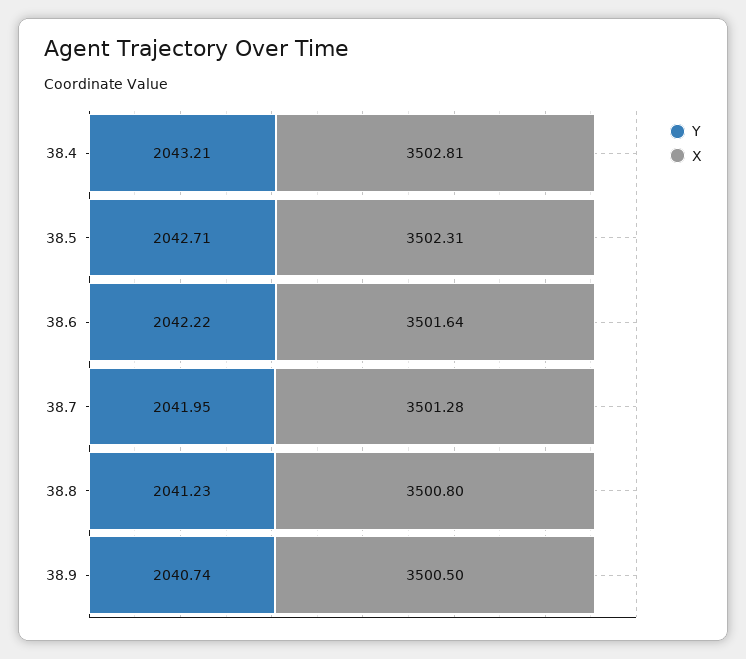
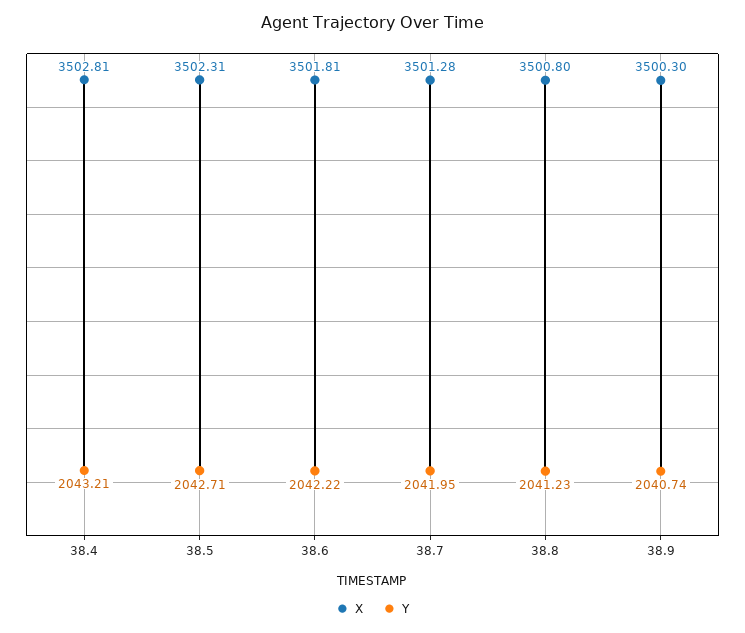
  {
    "Y": {
      "38.4": 2043.21,
      "38.5": 2042.71,
      "38.6": 2042.22,
      "38.7": 2041.95,
      "38.8": 2041.23,
      "38.9": 2040.74
    },
    "X": {
      "38.4": 3502.81,
      "38.5": 3502.31,
-     "38.6": 3501.64,
+     "38.6": 3501.81,
      "38.7": 3501.28,
      "38.8": 3500.8,
-     "38.9": 3500.5
+     "38.9": 3500.3
    }
  }

